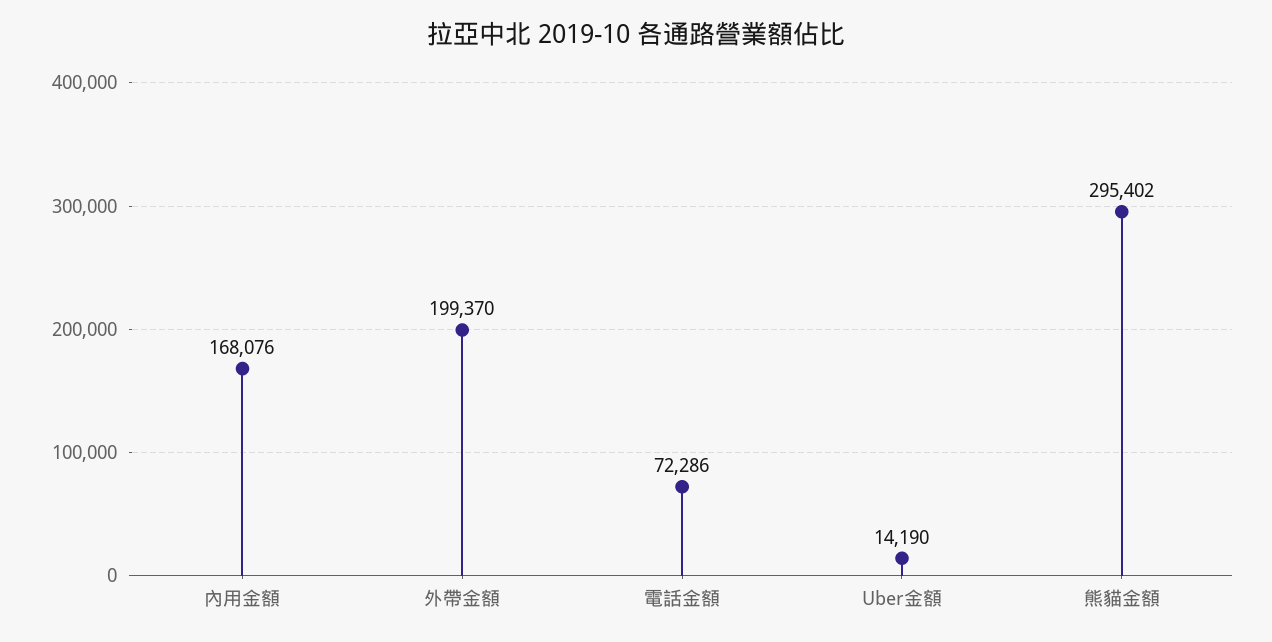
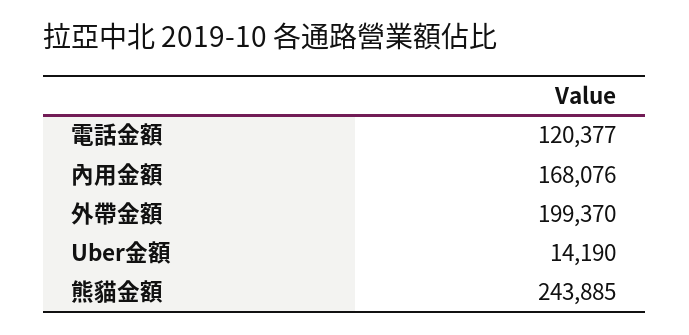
  {
    "內用金額": 168076,
    "外帶金額": 199370,
-   "電話金額": 72286,
+   "電話金額": 120377,
    "Uber金額": 14190,
-   "熊貓金額": 295402
+   "熊貓金額": 243885
  }

